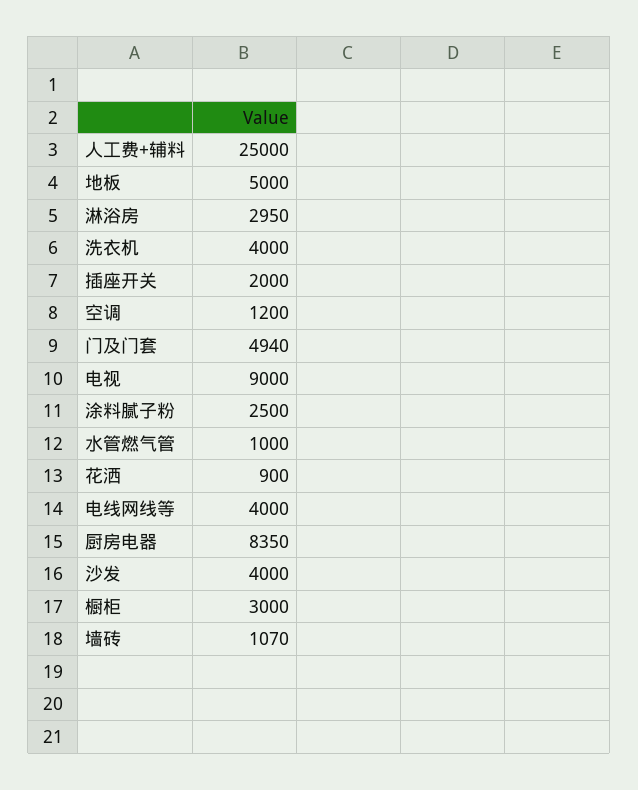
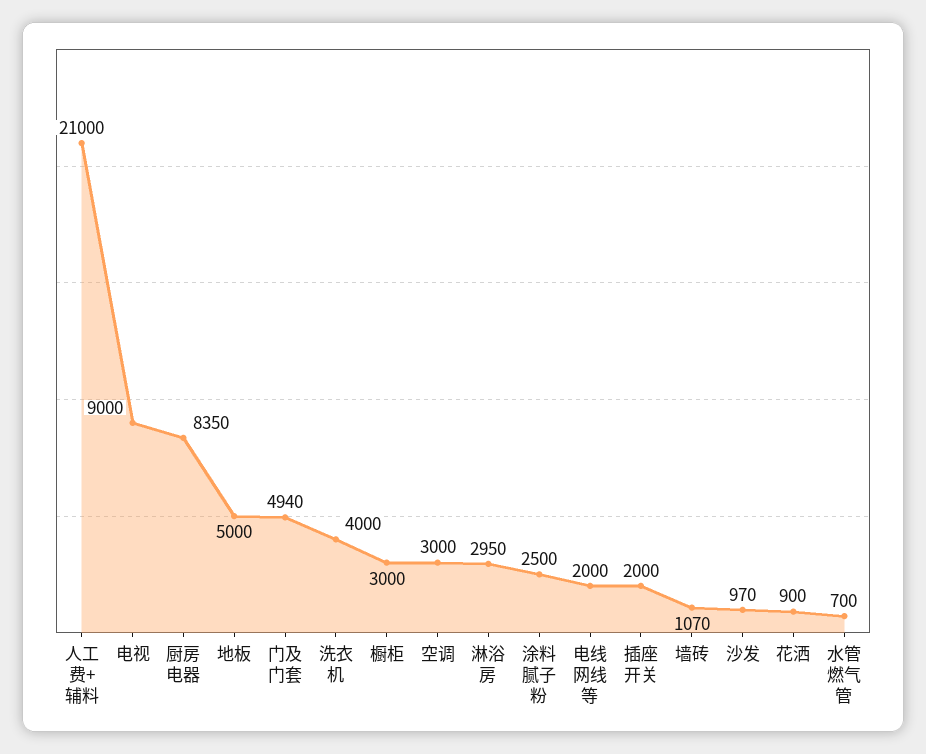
  {
-   "人工费+辅料": 25000,
+   "人工费+辅料": 21000,
    "地板": 5000,
    "淋浴房": 2950,
    "洗衣机": 4000,
    "插座开关": 2000,
-   "空调": 1200,
+   "空调": 3000,
    "门及门套": 4940,
    "电视": 9000,
    "涂料腻子粉": 2500,
-   "水管燃气管": 1000,
+   "水管燃气管": 700,
    "花洒": 900,
-   "电线网线等": 4000,
+   "电线网线等": 2000,
    "厨房电器": 8350,
-   "沙发": 4000,
+   "沙发": 970,
    "橱柜": 3000,
    "墙砖": 1070
  }

